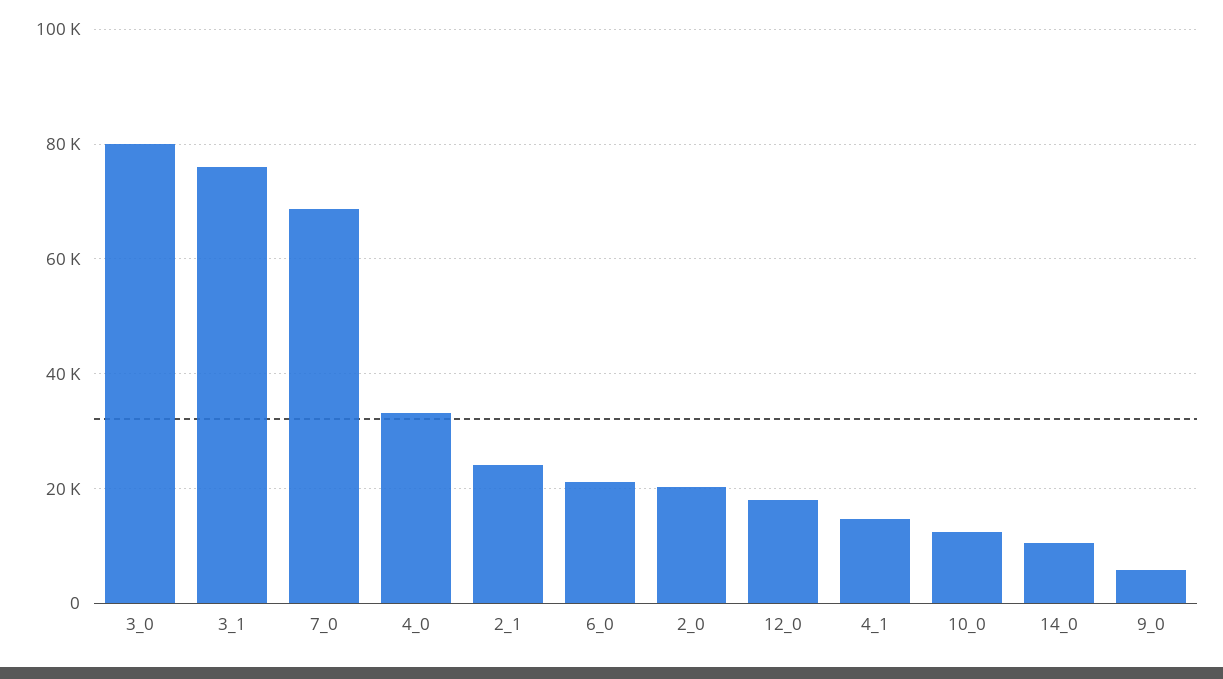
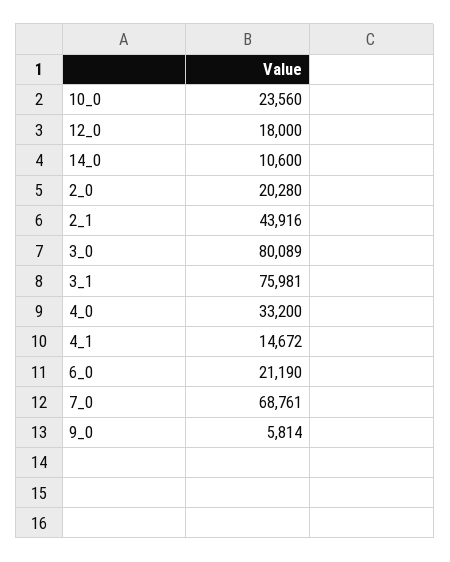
  {
    "3_0": 80089,
    "3_1": 75981,
    "7_0": 68761,
    "4_0": 33200,
-   "2_1": 24000,
+   "2_1": 43916,
    "6_0": 21190,
    "2_0": 20280,
    "12_0": 18000,
    "4_1": 14672,
-   "10_0": 12000,
+   "10_0": 23560,
    "14_0": 10600,
    "9_0": 5814
  }

